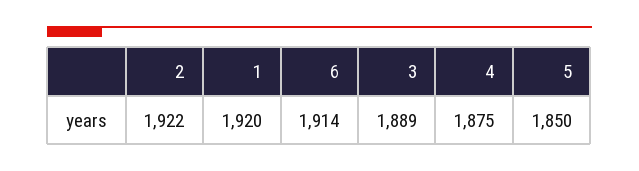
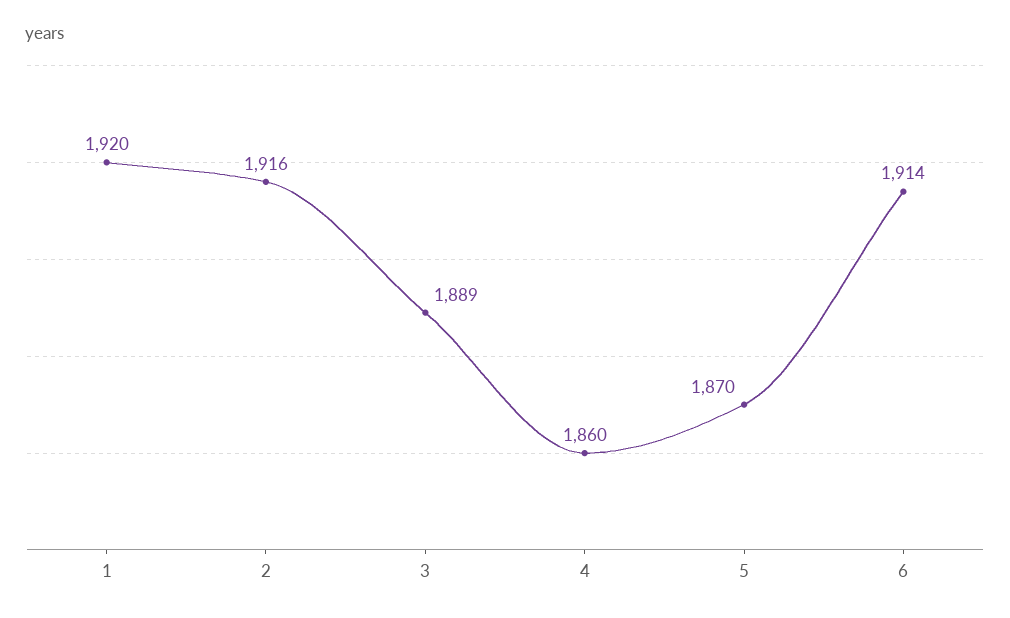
  {
-   "2": 1922,
+   "2": 1916,
    "1": 1920,
    "6": 1914,
    "3": 1889,
-   "4": 1875,
+   "4": 1860,
-   "5": 1850
+   "5": 1870
  }

